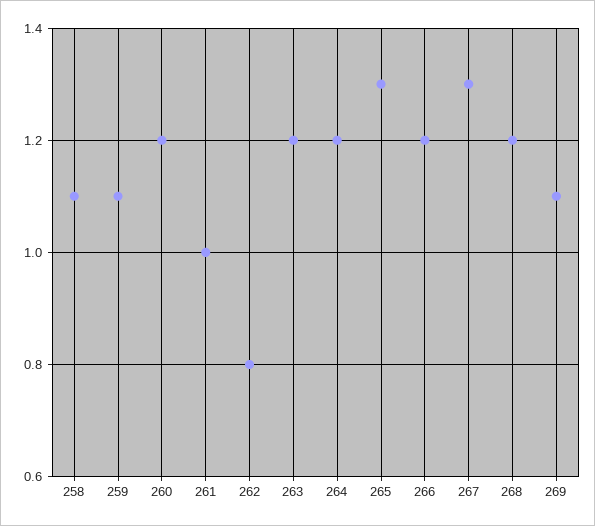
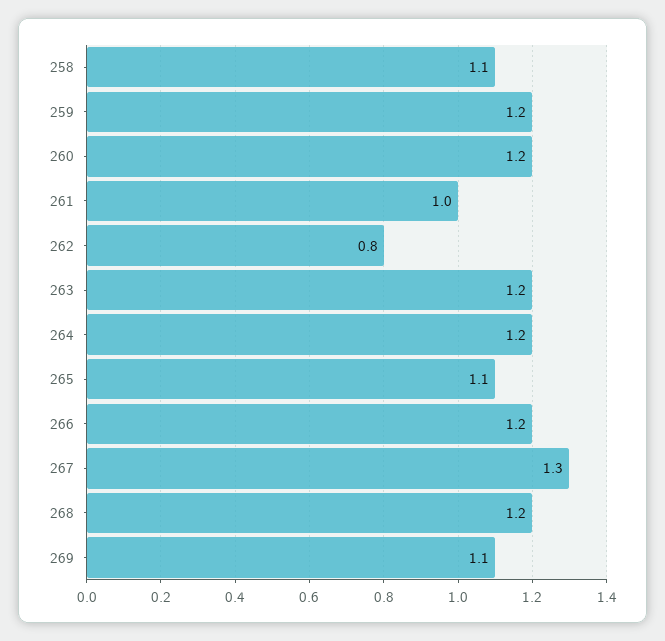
  {
    "258": 1.1,
-   "259": 1.1,
+   "259": 1.2,
    "260": 1.2,
    "261": 1,
    "262": 0.8,
    "263": 1.2,
    "264": 1.2,
-   "265": 1.3,
+   "265": 1.1,
    "266": 1.2,
    "267": 1.3,
    "268": 1.2,
    "269": 1.1
  }

